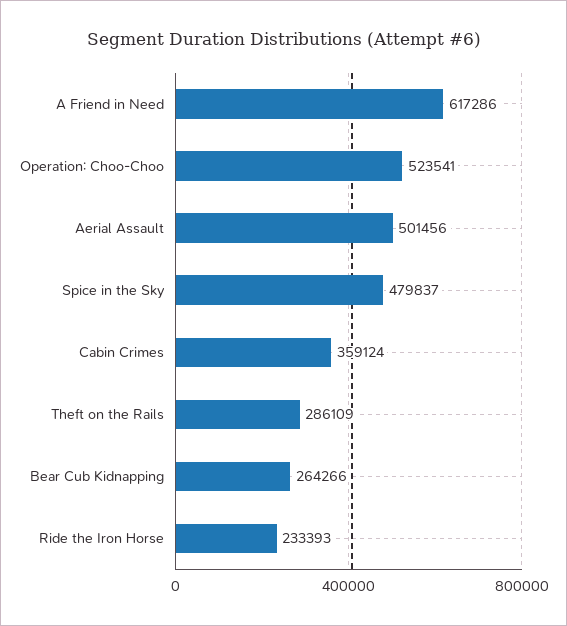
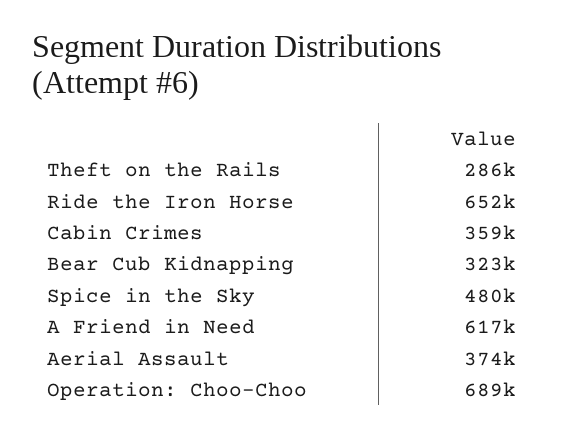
  {
    "A Friend in Need": 617286,
-   "Operation: Choo-Choo": 523541,
+   "Operation: Choo-Choo": 689000,
-   "Aerial Assault": 501456,
+   "Aerial Assault": 374000,
    "Spice in the Sky": 479837,
    "Cabin Crimes": 359124,
    "Theft on the Rails": 286109,
-   "Bear Cub Kidnapping": 264266,
+   "Bear Cub Kidnapping": 323000,
-   "Ride the Iron Horse": 233393
+   "Ride the Iron Horse": 652000
  }

